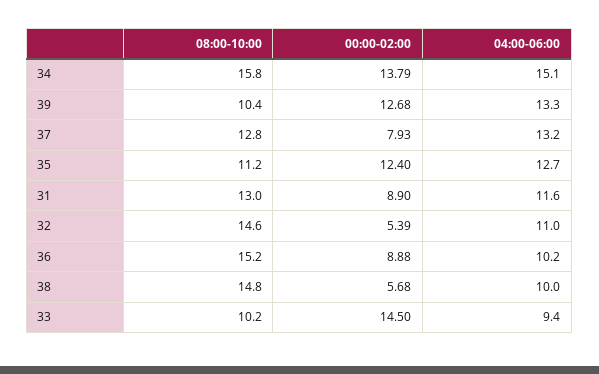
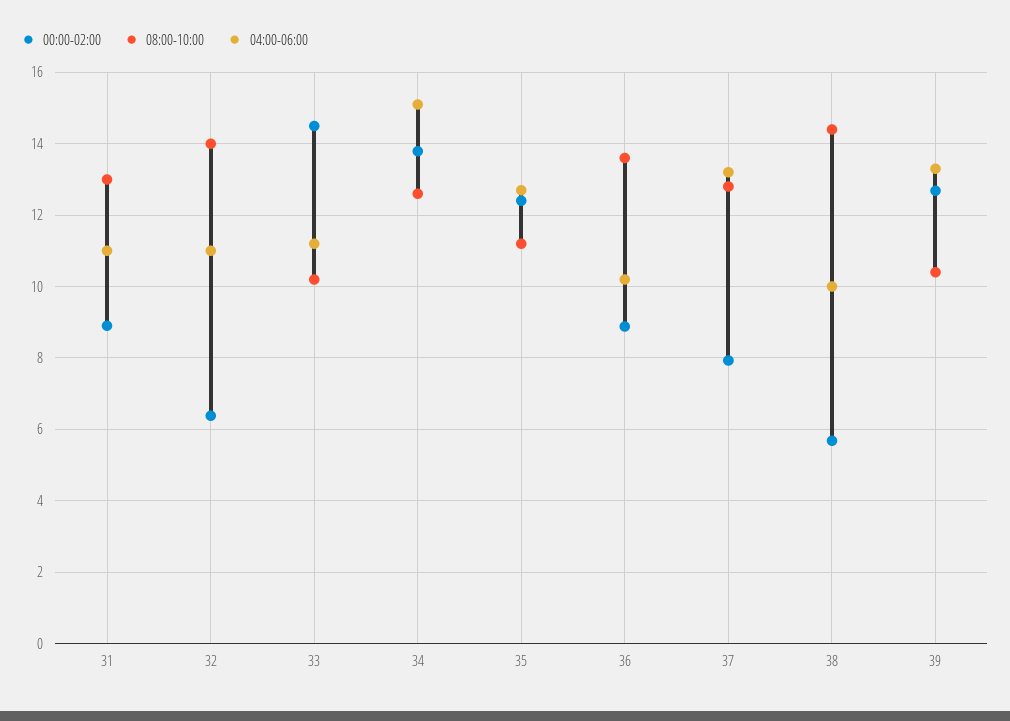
  {
    "08:00-10:00": {
-     "34": 15.8,
+     "34": 12.6,
      "39": 10.4,
      "37": 12.8,
      "35": 11.2,
      "31": 13,
-     "32": 14.6,
+     "32": 14,
-     "36": 15.2,
+     "36": 13.6,
-     "38": 14.8,
+     "38": 14.4,
      "33": 10.2
    },
    "00:00-02:00": {
      "34": 13.79,
      "39": 12.68,
      "37": 7.93,
      "35": 12.4,
      "31": 8.9,
-     "32": 5.39,
+     "32": 6.4,
      "36": 8.88,
      "38": 5.68,
      "33": 14.5
    },
    "04:00-06:00": {
      "34": 15.1,
      "39": 13.3,
      "37": 13.2,
      "35": 12.7,
-     "31": 11.6,
+     "31": 11,
      "32": 11,
      "36": 10.2,
      "38": 10,
-     "33": 9.4
+     "33": 11.2
    }
  }

